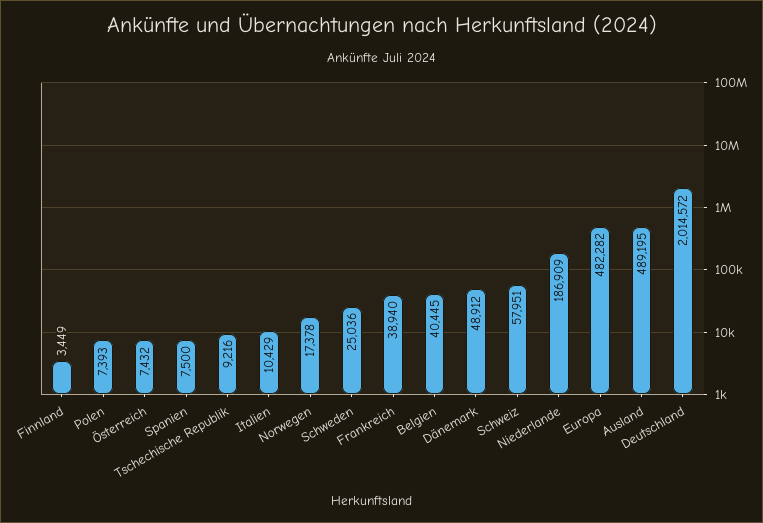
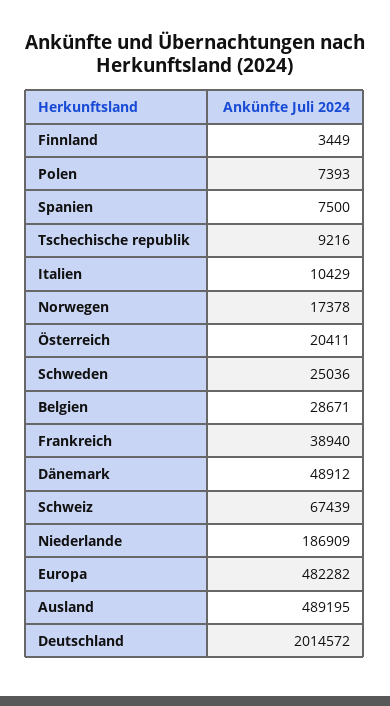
  {
    "Finnland": 3449,
    "Polen": 7393,
-   "Österreich": 7432,
+   "Österreich": 20411,
    "Spanien": 7500,
    "Tschechische Republik": 9216,
    "Italien": 10429,
    "Norwegen": 17378,
    "Schweden": 25036,
    "Frankreich": 38940,
-   "Belgien": 40445,
+   "Belgien": 28671,
    "Dänemark": 48912,
-   "Schweiz": 57951,
+   "Schweiz": 67439,
    "Niederlande": 186909,
    "Europa": 482282,
    "Ausland": 489195,
    "Deutschland": 2014572
  }

